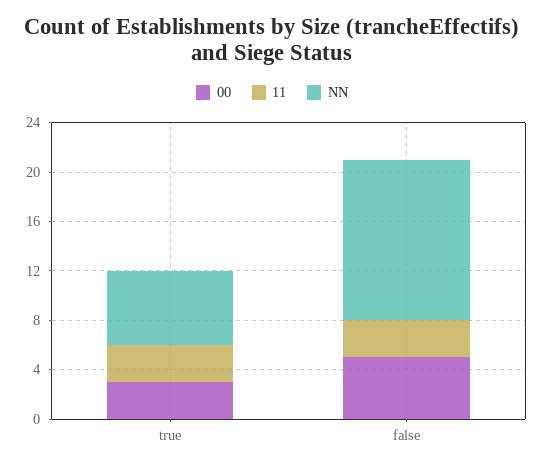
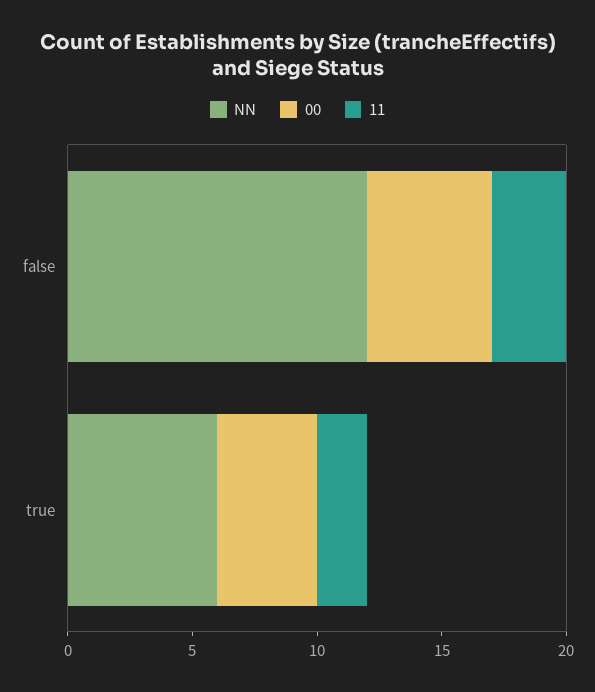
  {
    "00": {
-     "true": 3,
+     "true": 4,
      "false": 5
    },
    "11": {
-     "true": 3,
+     "true": 2,
      "false": 3
    },
    "NN": {
      "true": 6,
-     "false": 13
+     "false": 12
    }
  }

